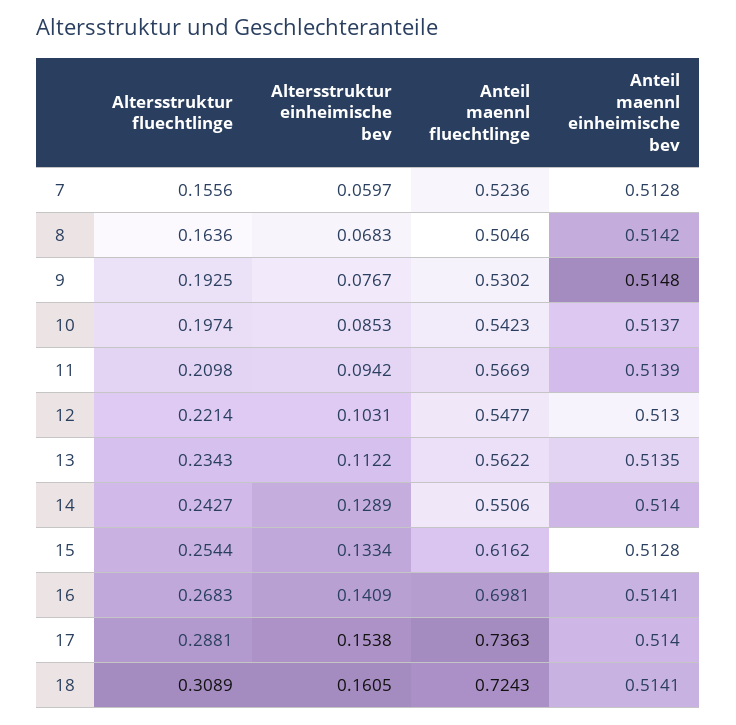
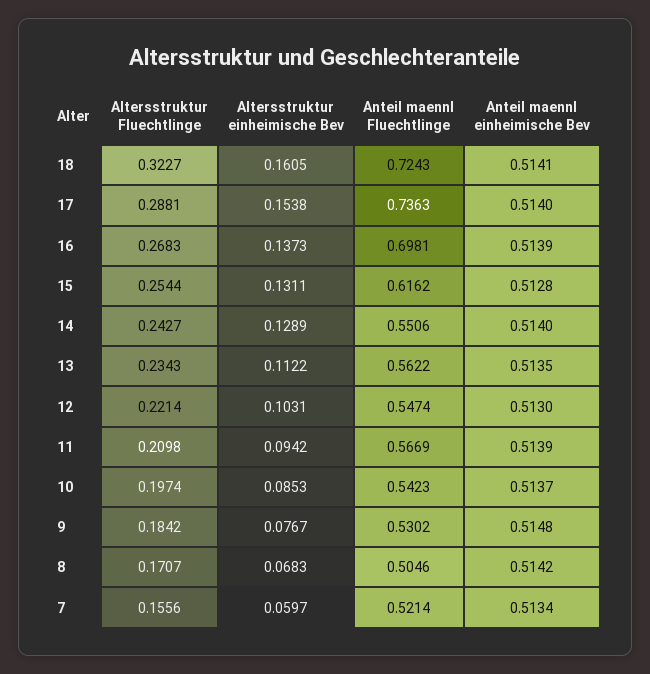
  {
    "Altersstruktur fluechtlinge": {
      "7": 0.1556,
-     "8": 0.1636,
+     "8": 0.1707,
-     "9": 0.1925,
+     "9": 0.1842,
      "10": 0.1974,
      "11": 0.2098,
      "12": 0.2214,
      "13": 0.2343,
      "14": 0.2427,
      "15": 0.2544,
      "16": 0.2683,
      "17": 0.2881,
-     "18": 0.3089
+     "18": 0.3227
    },
    "Altersstruktur einheimische bev": {
      "7": 0.0597,
      "8": 0.0683,
      "9": 0.0767,
      "10": 0.0853,
      "11": 0.0942,
      "12": 0.1031,
      "13": 0.1122,
      "14": 0.1289,
-     "15": 0.1334,
+     "15": 0.1311,
-     "16": 0.1409,
+     "16": 0.1373,
      "17": 0.1538,
      "18": 0.1605
    },
    "Anteil maennl fluechtlinge": {
-     "7": 0.5236,
+     "7": 0.5214,
      "8": 0.5046,
      "9": 0.5302,
      "10": 0.5423,
      "11": 0.5669,
-     "12": 0.5477,
+     "12": 0.5474,
      "13": 0.5622,
      "14": 0.5506,
      "15": 0.6162,
      "16": 0.6981,
      "17": 0.7363,
      "18": 0.7243
    },
    "Anteil maennl einheimische bev": {
-     "7": 0.5128,
+     "7": 0.5134,
      "8": 0.5142,
      "9": 0.5148,
      "10": 0.5137,
      "11": 0.5139,
      "12": 0.513,
      "13": 0.5135,
      "14": 0.514,
      "15": 0.5128,
-     "16": 0.5141,
+     "16": 0.5139,
      "17": 0.514,
      "18": 0.5141
    }
  }

